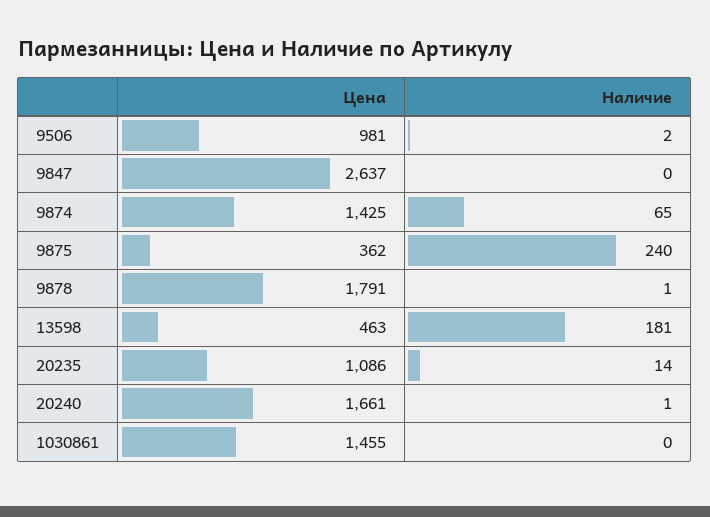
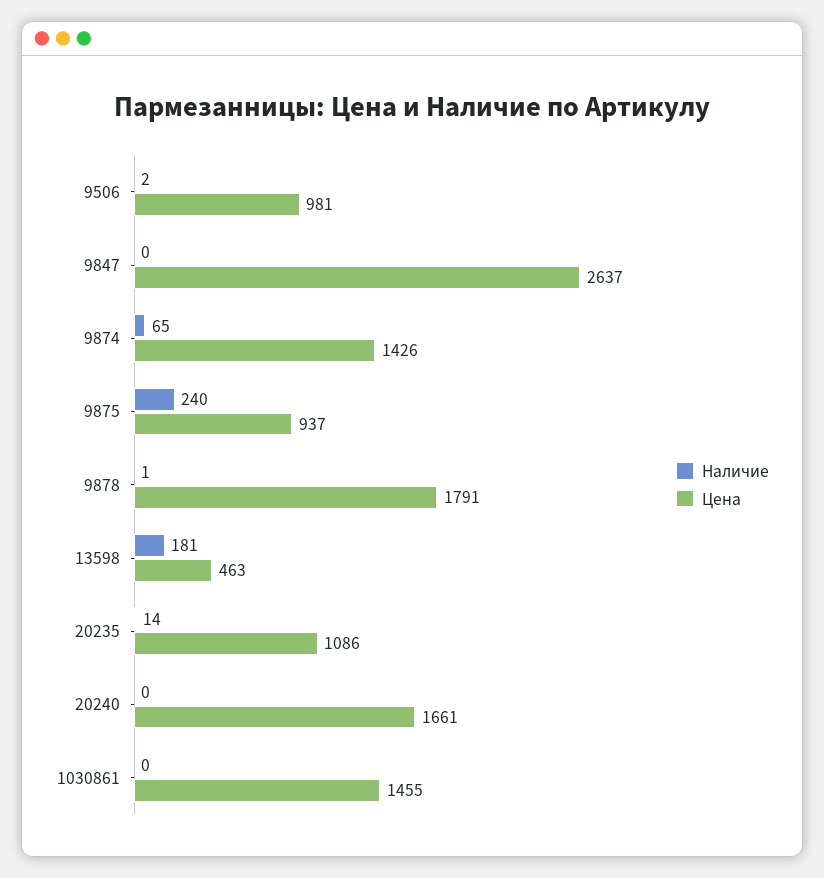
  {
    "Цена": {
      "9506": 981,
      "9847": 2637,
-     "9874": 1425,
+     "9874": 1426,
-     "9875": 362,
+     "9875": 937,
      "9878": 1791,
      "13598": 463,
      "20235": 1086,
      "20240": 1661,
      "1030861": 1455
    },
    "Наличие": {
      "9506": 2,
      "9847": 0,
      "9874": 65,
      "9875": 240,
      "9878": 1,
      "13598": 181,
      "20235": 14,
-     "20240": 1,
+     "20240": 0,
      "1030861": 0
    }
  }

